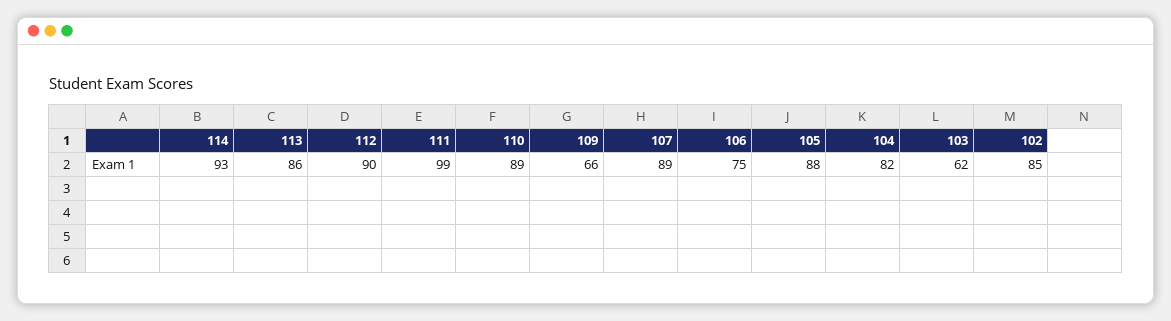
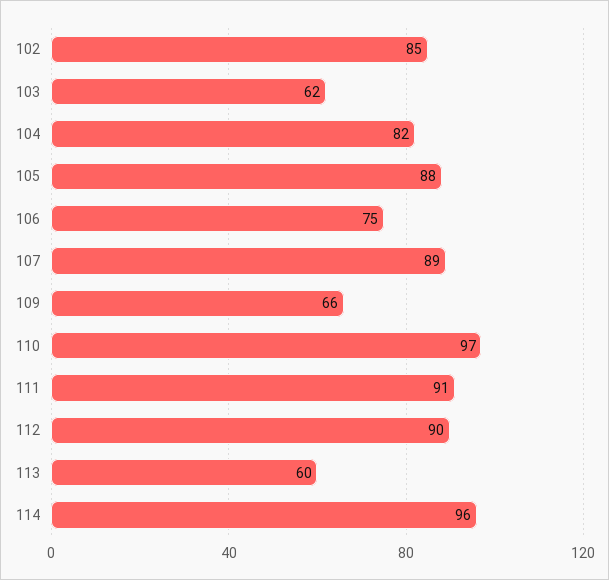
  {
-   "114": 93,
+   "114": 96,
-   "113": 86,
+   "113": 60,
    "112": 90,
-   "111": 99,
+   "111": 91,
-   "110": 89,
+   "110": 97,
    "109": 66,
    "107": 89,
    "106": 75,
    "105": 88,
    "104": 82,
    "103": 62,
    "102": 85
  }

